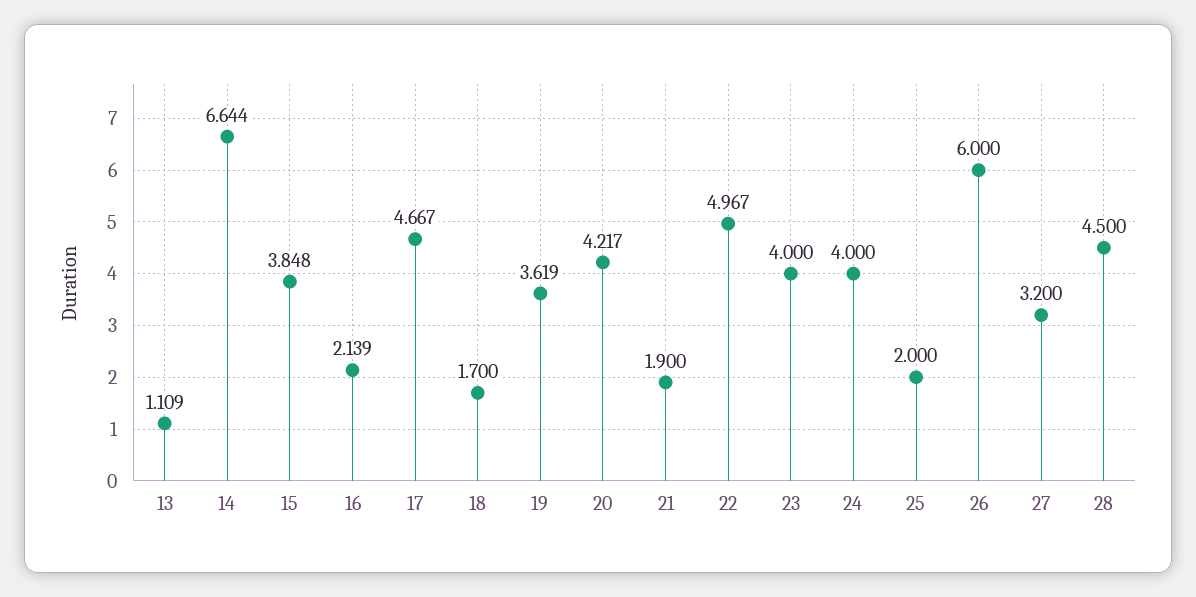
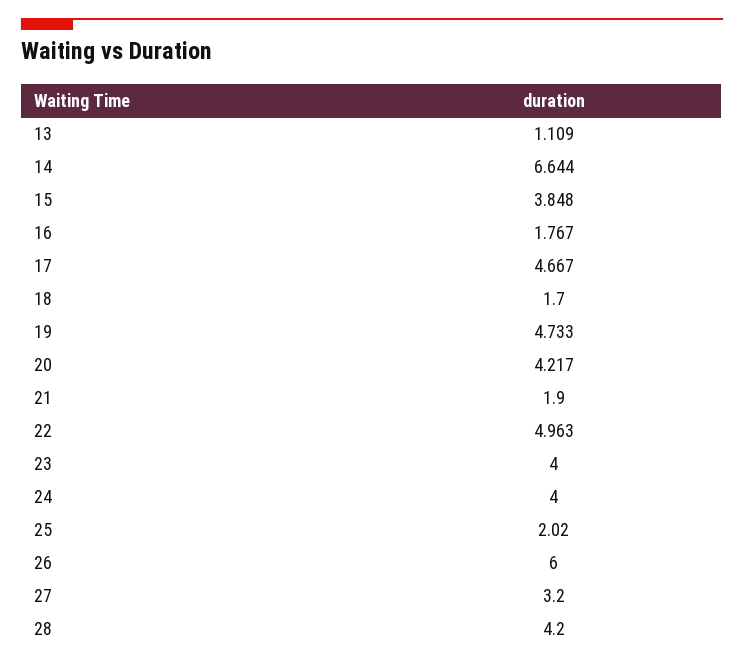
  {
    "13": 1.109,
    "14": 6.644,
    "15": 3.848,
-   "16": 2.139,
+   "16": 1.767,
    "17": 4.667,
    "18": 1.7,
-   "19": 3.619,
+   "19": 4.733,
    "20": 4.217,
    "21": 1.9,
-   "22": 4.967,
+   "22": 4.963,
    "23": 4,
    "24": 4,
-   "25": 2,
+   "25": 2.02,
    "26": 6,
    "27": 3.2,
-   "28": 4.5
+   "28": 4.2
  }

